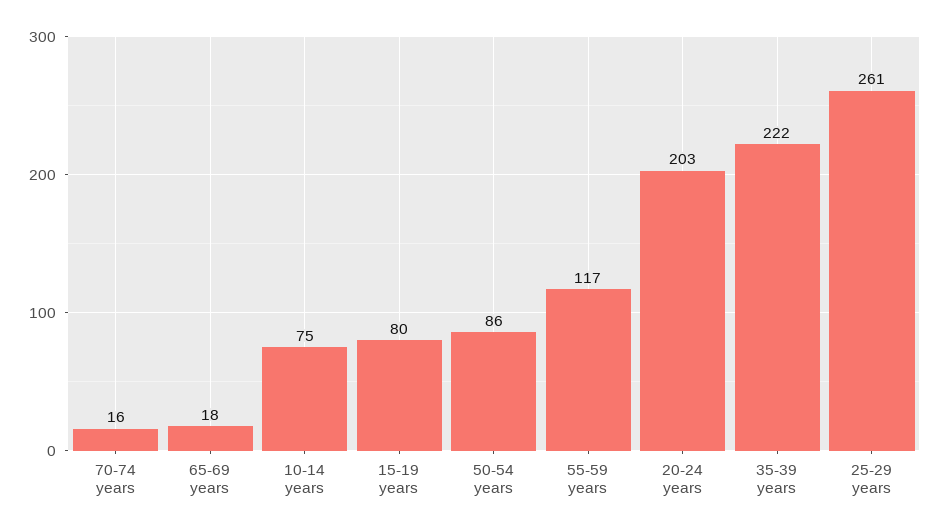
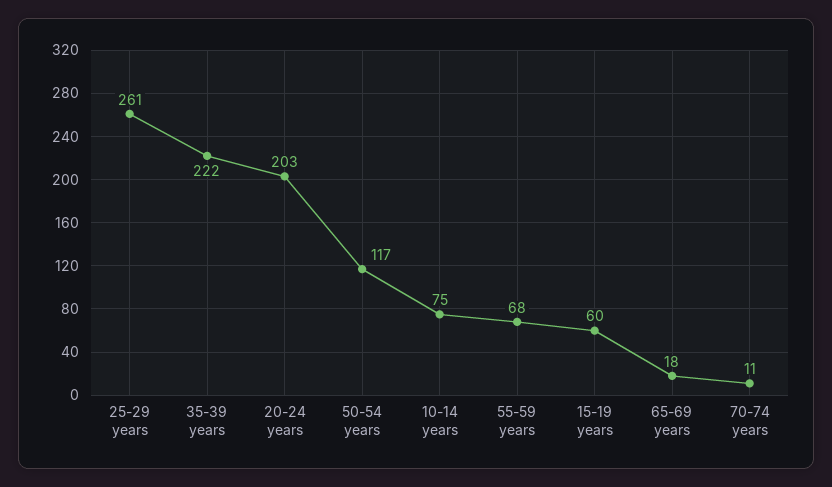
  {
-   "70-74 years": 16,
+   "70-74 years": 11,
    "65-69 years": 18,
    "10-14 years": 75,
-   "15-19 years": 80,
+   "15-19 years": 60,
-   "50-54 years": 86,
+   "50-54 years": 117,
-   "55-59 years": 117,
+   "55-59 years": 68,
    "20-24 years": 203,
    "35-39 years": 222,
    "25-29 years": 261
  }

